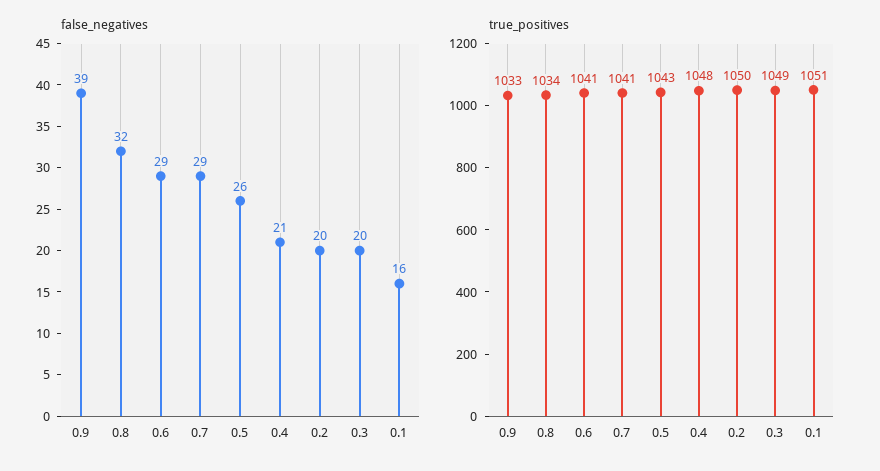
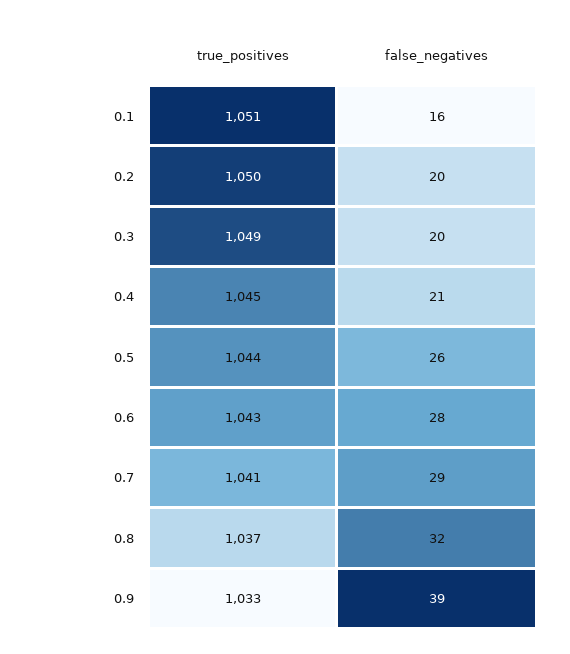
  {
    "false_negatives": {
      "0.9": 39,
      "0.8": 32,
-     "0.6": 29,
+     "0.6": 28,
      "0.7": 29,
      "0.5": 26,
      "0.4": 21,
      "0.2": 20,
      "0.3": 20,
      "0.1": 16
    },
    "true_positives": {
      "0.9": 1033,
-     "0.8": 1034,
+     "0.8": 1037,
-     "0.6": 1041,
+     "0.6": 1043,
      "0.7": 1041,
-     "0.5": 1043,
+     "0.5": 1044,
-     "0.4": 1048,
+     "0.4": 1045,
      "0.2": 1050,
      "0.3": 1049,
      "0.1": 1051
    }
  }

